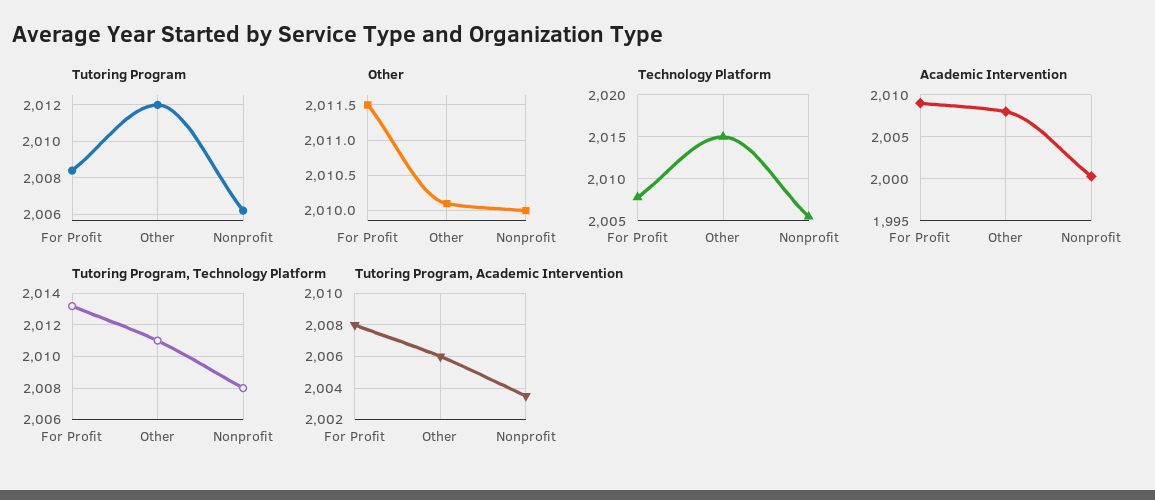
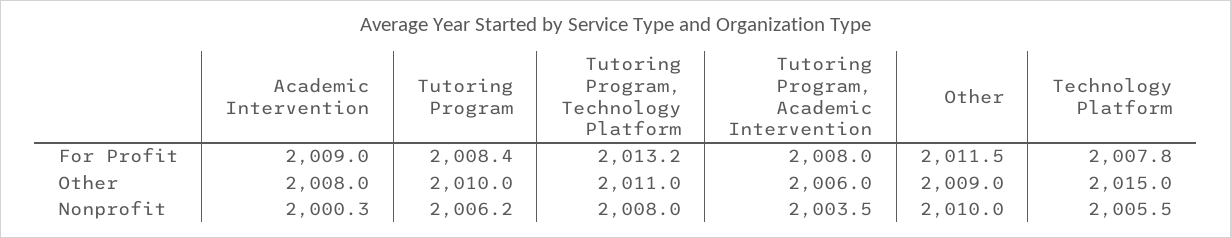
  {
    "Tutoring Program": {
      "For Profit": 2008.4,
-     "Other": 2012,
+     "Other": 2010,
      "Nonprofit": 2006.2
    },
    "Other": {
      "For Profit": 2011.5,
-     "Other": 2010.1,
+     "Other": 2009,
      "Nonprofit": 2010
    },
    "Technology Platform": {
      "For Profit": 2007.8,
      "Other": 2015,
      "Nonprofit": 2005.5
    },
    "Academic Intervention": {
      "For Profit": 2009,
      "Other": 2008,
      "Nonprofit": 2000.3
    },
    "Tutoring Program, Technology Platform": {
      "For Profit": 2013.2,
      "Other": 2011,
      "Nonprofit": 2008
    },
    "Tutoring Program, Academic Intervention": {
      "For Profit": 2008,
      "Other": 2006,
      "Nonprofit": 2003.5
    }
  }

